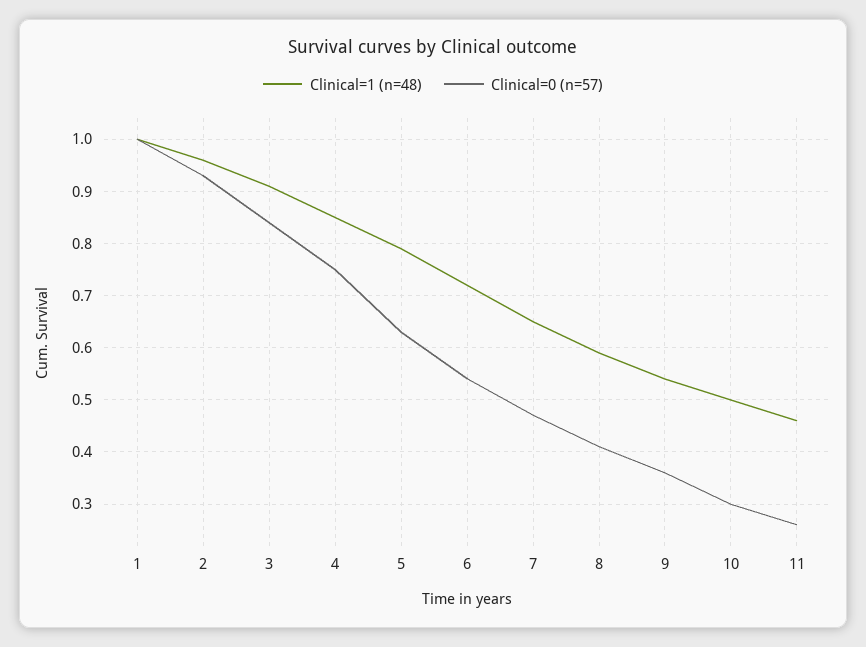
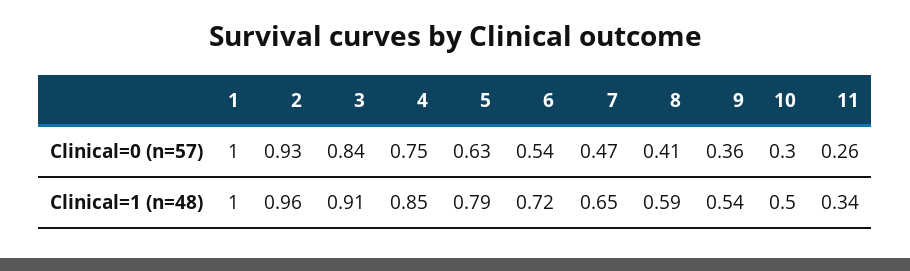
  {
    "Clinical=1 (n=48)": {
      "1": 1,
      "2": 0.96,
      "3": 0.91,
      "4": 0.85,
      "5": 0.79,
      "6": 0.72,
      "7": 0.65,
      "8": 0.59,
      "9": 0.54,
      "10": 0.5,
-     "11": 0.45
+     "11": 0.34
    },
    "Clinical=0 (n=57)": {
      "1": 1,
      "2": 0.93,
      "3": 0.84,
      "4": 0.75,
      "5": 0.63,
      "6": 0.54,
      "7": 0.47,
      "8": 0.41,
      "9": 0.36,
      "10": 0.3,
      "11": 0.26
    }
  }

